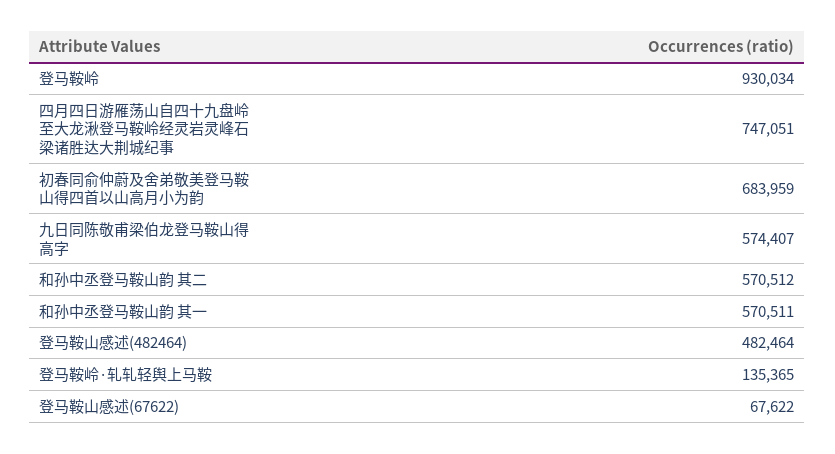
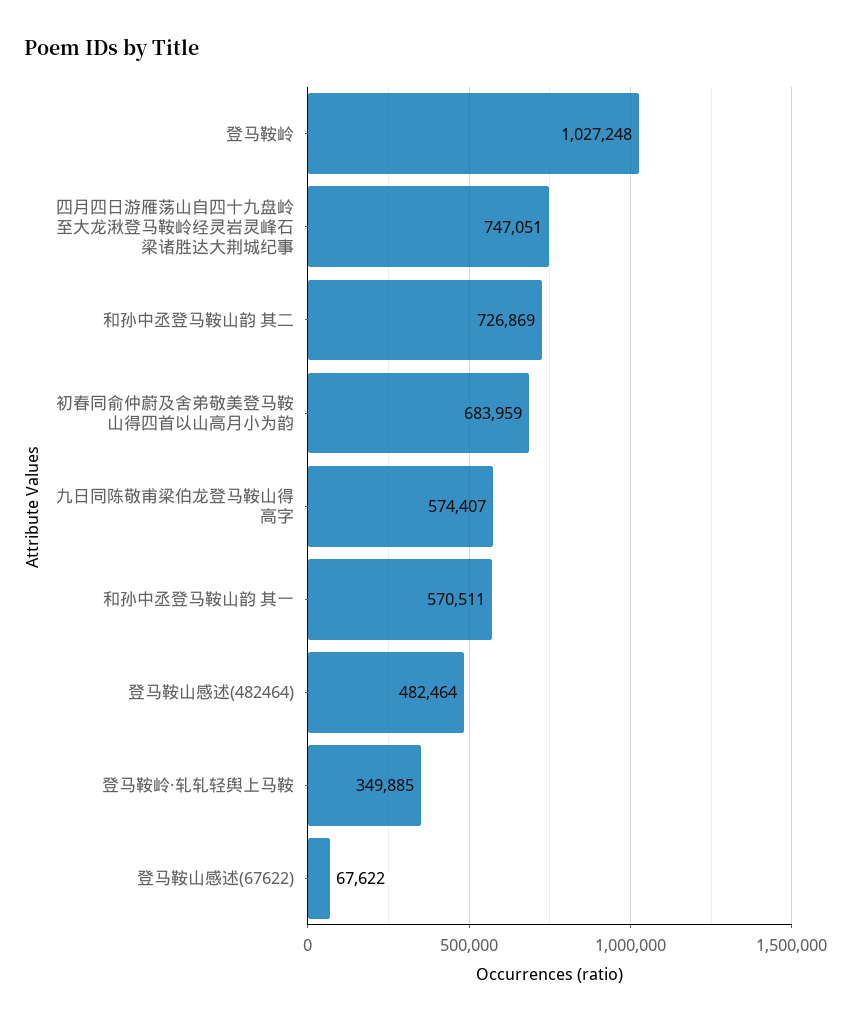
  {
-   "登马鞍岭": 930034,
+   "登马鞍岭": 1027248,
    "四月四日游雁荡山自四十九盘岭至大龙湫登马鞍岭经灵岩灵峰石梁诸胜达大荆城纪事": 747051,
    "初春同俞仲蔚及舍弟敬美登马鞍山得四首以山高月小为韵": 683959,
    "九日同陈敬甫梁伯龙登马鞍山得高字": 574407,
-   "和孙中丞登马鞍山韵 其二": 570512,
+   "和孙中丞登马鞍山韵 其二": 726869,
    "和孙中丞登马鞍山韵 其一": 570511,
    "登马鞍山感述(482464)": 482464,
-   "登马鞍岭·轧轧轻舆上马鞍": 135365,
+   "登马鞍岭·轧轧轻舆上马鞍": 349885,
    "登马鞍山感述(67622)": 67622
  }

